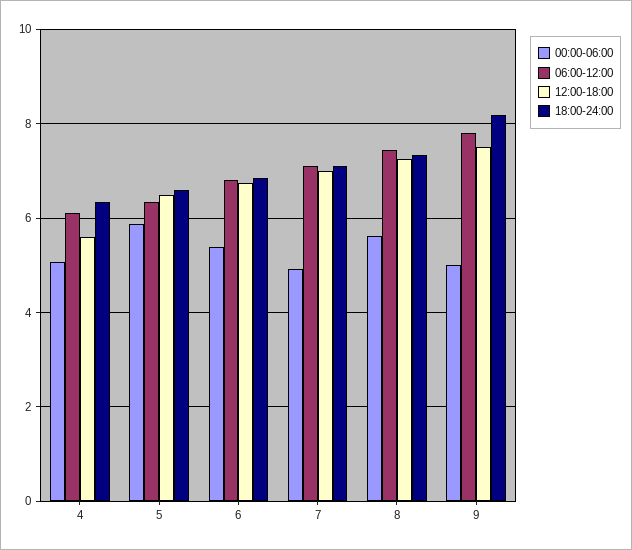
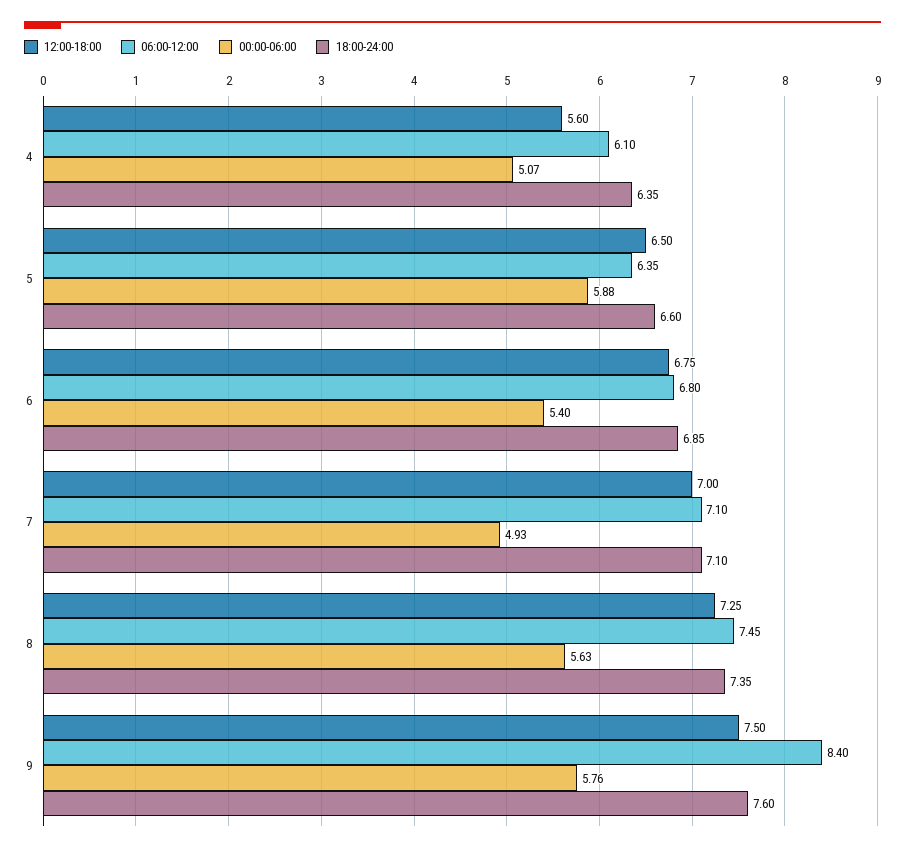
  {
    "00:00-06:00": {
      "4": 5.07,
      "5": 5.88,
      "6": 5.4,
      "7": 4.93,
      "8": 5.63,
-     "9": 5
+     "9": 5.76
    },
    "06:00-12:00": {
      "4": 6.1,
      "5": 6.35,
      "6": 6.8,
      "7": 7.1,
      "8": 7.45,
-     "9": 7.8
+     "9": 8.4
    },
    "12:00-18:00": {
      "4": 5.6,
      "5": 6.5,
      "6": 6.75,
      "7": 7,
      "8": 7.25,
      "9": 7.5
    },
    "18:00-24:00": {
      "4": 6.35,
      "5": 6.6,
      "6": 6.85,
      "7": 7.1,
      "8": 7.35,
-     "9": 8.2
+     "9": 7.6
    }
  }

